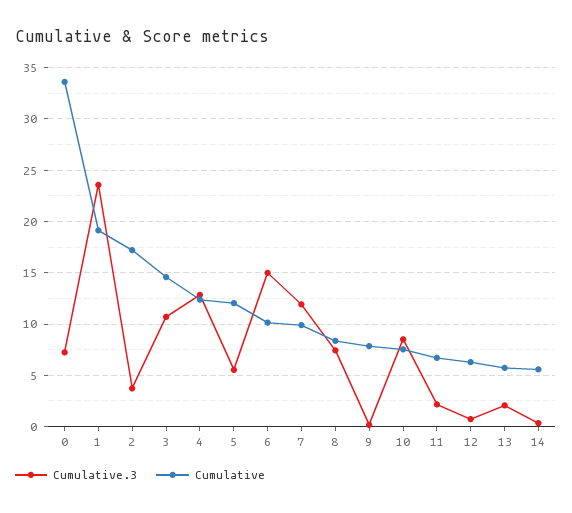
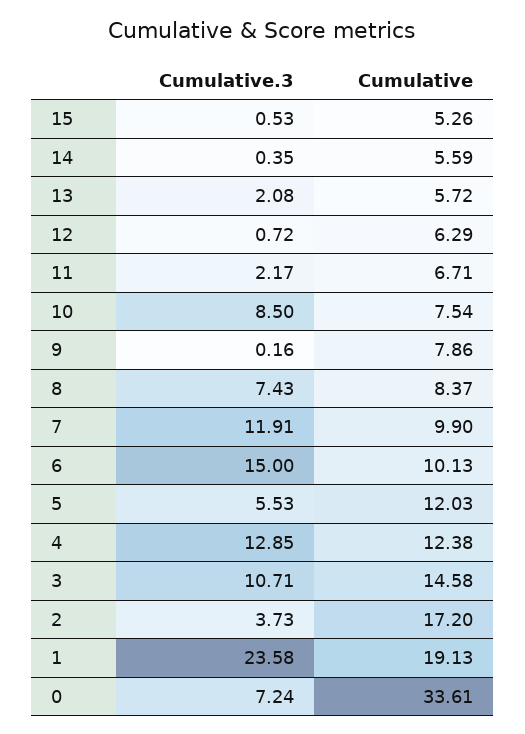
  {
    "Cumulative.3": {
      "0": 7.24,
      "1": 23.58,
      "2": 3.73,
      "3": 10.71,
      "4": 12.85,
      "5": 5.53,
      "6": 15,
      "7": 11.91,
      "8": 7.43,
      "9": 0.16,
      "10": 8.5,
      "11": 2.17,
      "12": 0.72,
      "13": 2.08,
-     "14": 0.35
+     "14": 0.35,
+     "15": 0.53
    },
    "Cumulative": {
      "0": 33.61,
      "1": 19.13,
      "2": 17.2,
      "3": 14.58,
      "4": 12.38,
      "5": 12.03,
      "6": 10.13,
      "7": 9.9,
      "8": 8.37,
      "9": 7.86,
      "10": 7.54,
      "11": 6.71,
      "12": 6.29,
      "13": 5.72,
-     "14": 5.59
+     "14": 5.59,
+     "15": 5.26
    }
  }

